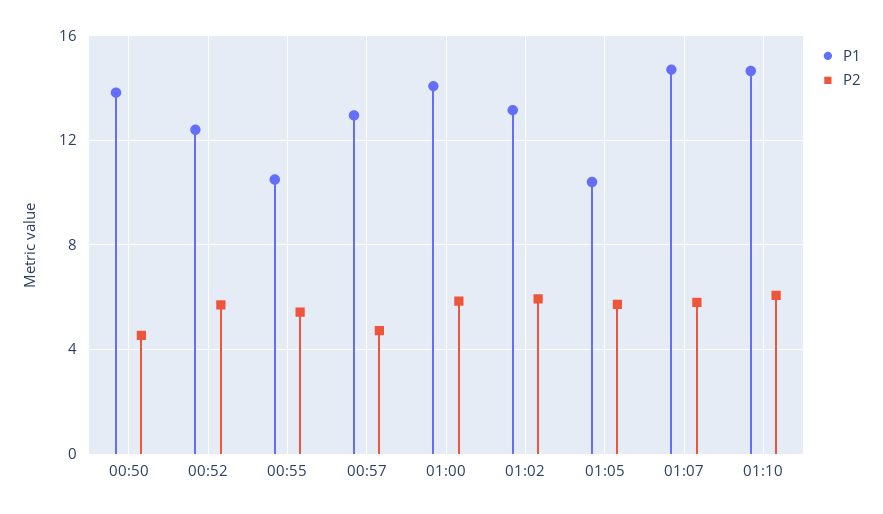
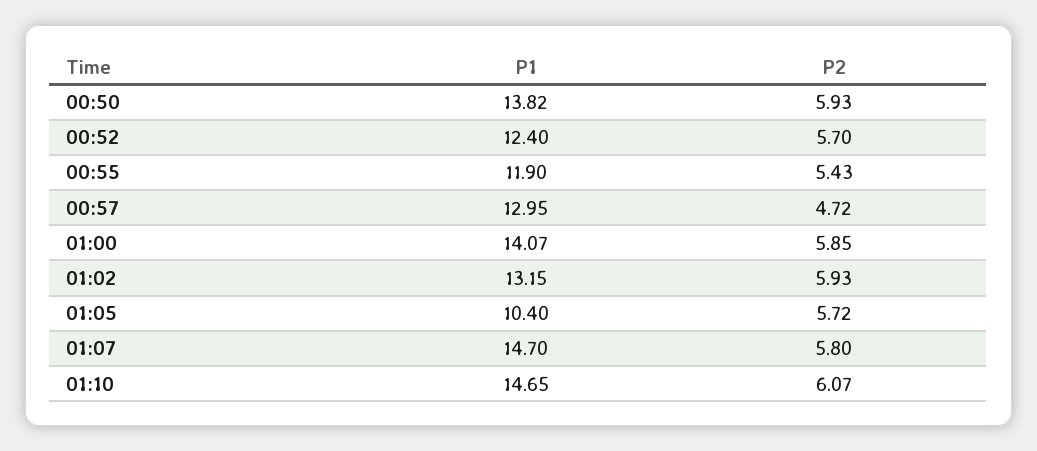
  {
    "P1": {
      "00:50": 13.82,
      "00:52": 12.4,
-     "00:55": 10.5,
+     "00:55": 11.9,
      "00:57": 12.95,
      "01:00": 14.07,
      "01:02": 13.15,
      "01:05": 10.4,
      "01:07": 14.7,
      "01:10": 14.65
    },
    "P2": {
-     "00:50": 4.5,
+     "00:50": 5.93,
      "00:52": 5.7,
      "00:55": 5.43,
      "00:57": 4.72,
      "01:00": 5.85,
      "01:02": 5.93,
      "01:05": 5.72,
      "01:07": 5.8,
      "01:10": 6.07
    }
  }

